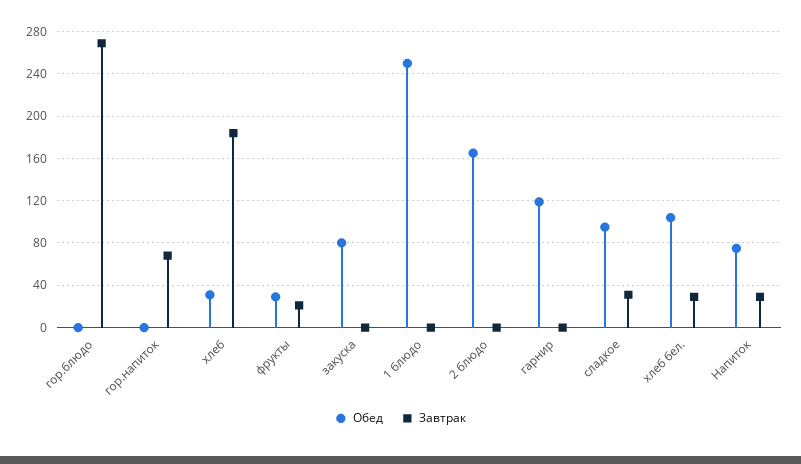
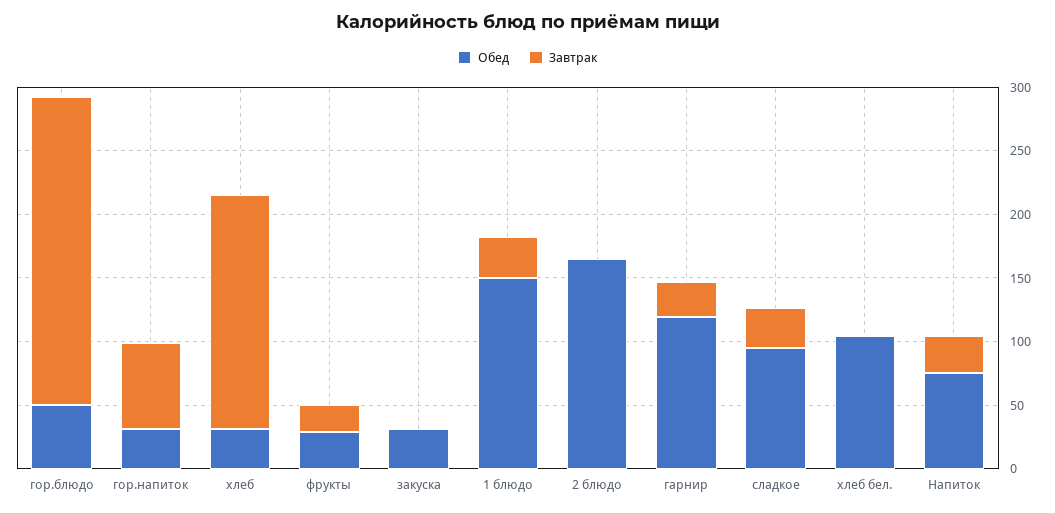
  {
    "Обед": {
-     "гор.блюдо": 0,
+     "гор.блюдо": 50,
-     "гор.напиток": 0,
+     "гор.напиток": 30,
      "хлеб": 30,
      "фрукты": 30,
-     "закуска": 80,
+     "закуска": 30,
-     "1 блюдо": 250,
+     "1 блюдо": 150,
      "2 блюдо": 170,
      "гарнир": 120,
      "сладкое": 100,
      "хлеб бел.": 100,
      "Напиток": 80
    },
    "Завтрак": {
-     "гор.блюдо": 270,
+     "гор.блюдо": 240,
      "гор.напиток": 70,
      "хлеб": 180,
      "фрукты": 20,
      "закуска": 0,
-     "1 блюдо": 0,
+     "1 блюдо": 30,
      "2 блюдо": 0,
-     "гарнир": 0,
+     "гарнир": 30,
      "сладкое": 30,
-     "хлеб бел.": 30,
+     "хлеб бел.": 0,
      "Напиток": 30
    }
  }

